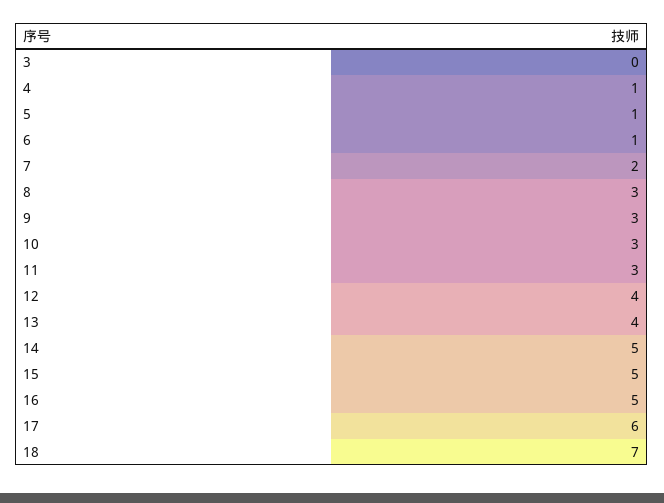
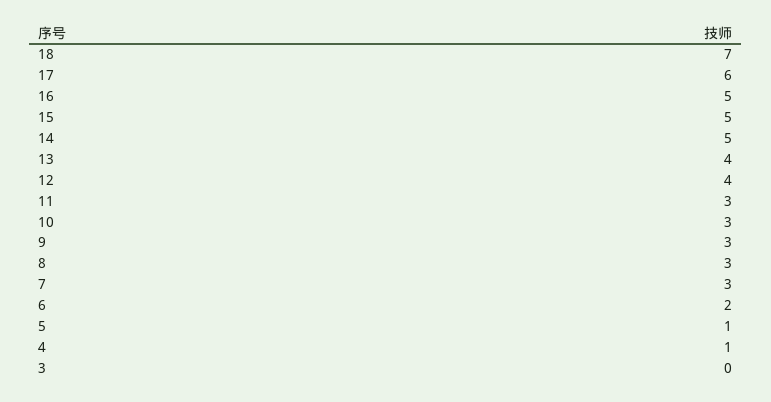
  {
    "3": 0,
    "4": 1,
    "5": 1,
-   "6": 1,
+   "6": 2,
-   "7": 2,
+   "7": 3,
    "8": 3,
    "9": 3,
    "10": 3,
    "11": 3,
    "12": 4,
    "13": 4,
    "14": 5,
    "15": 5,
    "16": 5,
    "17": 6,
    "18": 7
  }

